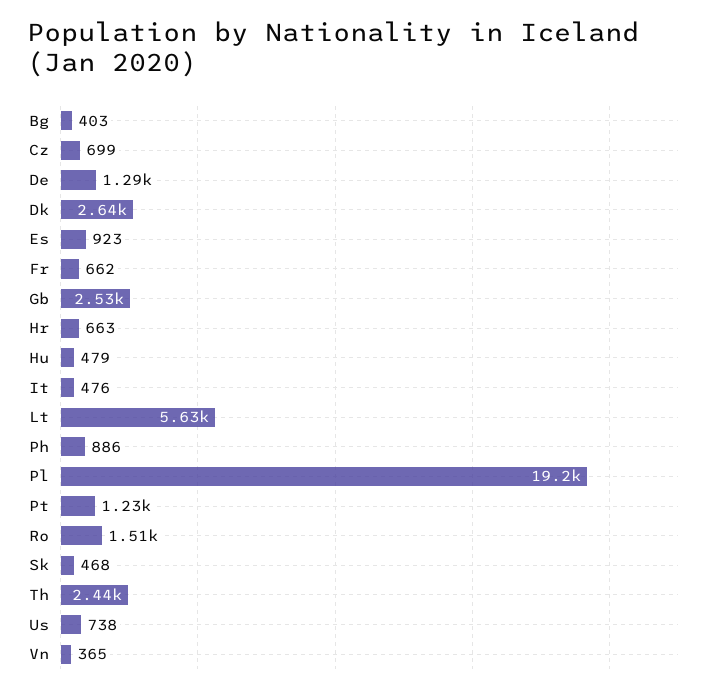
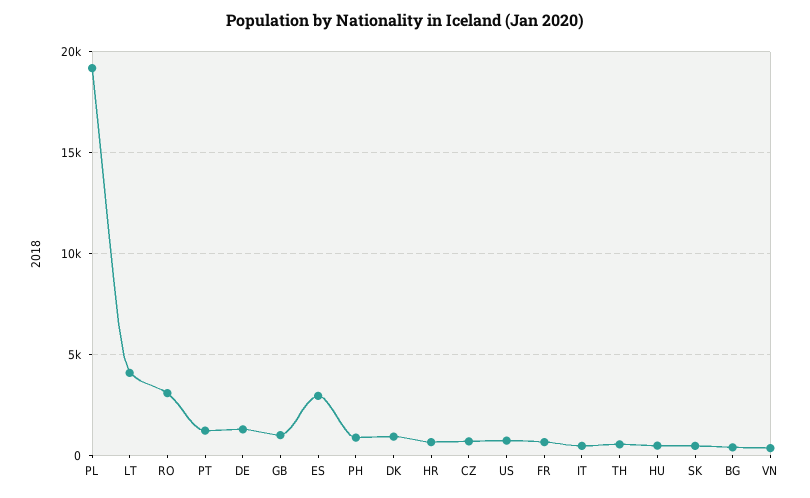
  {
    "Bg": 403,
    "Cz": 699,
    "De": 1290,
-   "Dk": 2640,
+   "Dk": 1000,
-   "Es": 923,
+   "Es": 3000,
    "Fr": 662,
-   "Gb": 2530,
+   "Gb": 1000,
    "Hr": 663,
    "Hu": 479,
    "It": 476,
-   "Lt": 5630,
+   "Lt": 4000,
    "Ph": 886,
    "Pl": 19200,
    "Pt": 1230,
-   "Ro": 1510,
+   "Ro": 3000,
    "Sk": 468,
-   "Th": 2440,
+   "Th": 500,
    "Us": 738,
    "Vn": 365
  }

